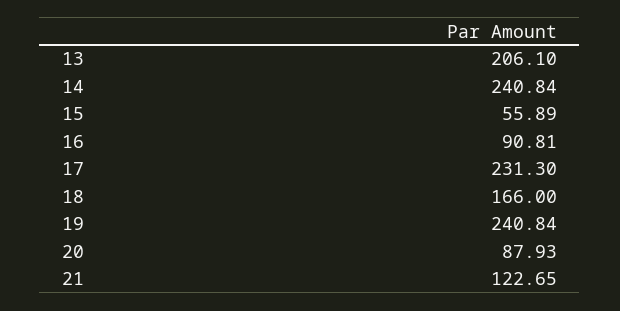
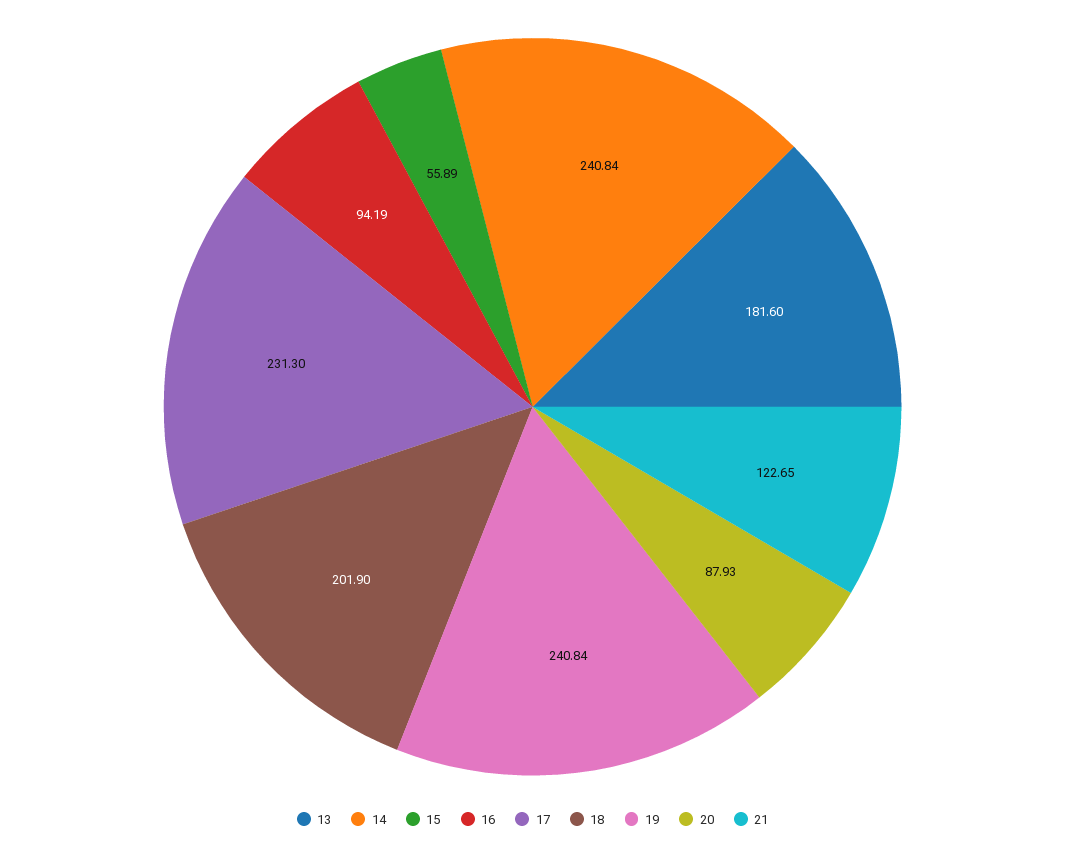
  {
-   "13": 206.1,
+   "13": 181.6,
    "14": 240.84,
    "15": 55.89,
-   "16": 90.81,
+   "16": 94.19,
    "17": 231.3,
-   "18": 166,
+   "18": 201.9,
    "19": 240.84,
    "20": 87.93,
    "21": 122.65
  }

